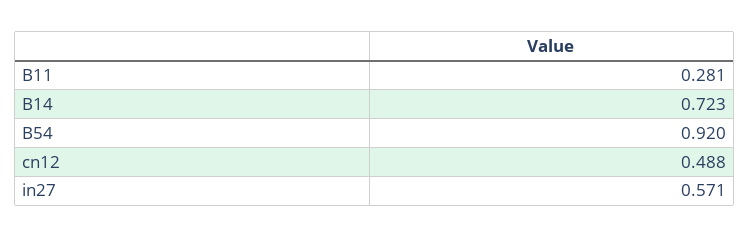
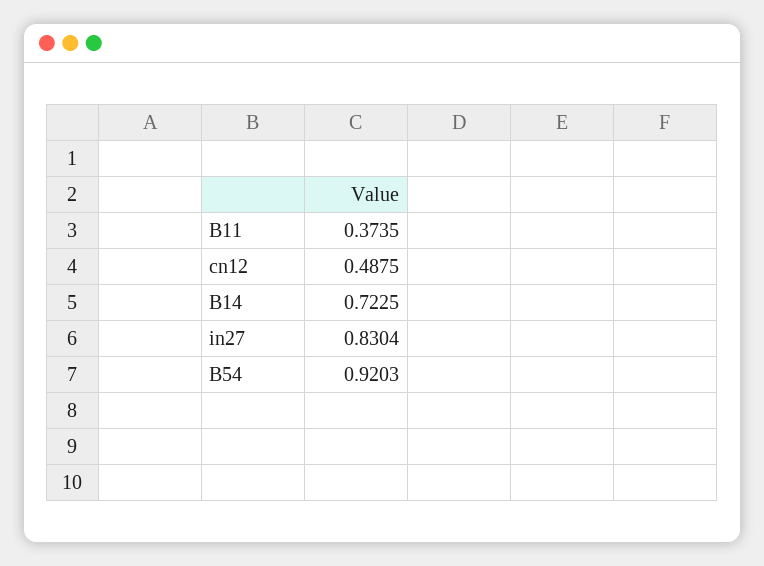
  {
-   "B11": 0.281,
+   "B11": 0.3735,
    "B14": 0.7225,
    "B54": 0.9203,
    "cn12": 0.4875,
-   "in27": 0.571
+   "in27": 0.8304
  }

